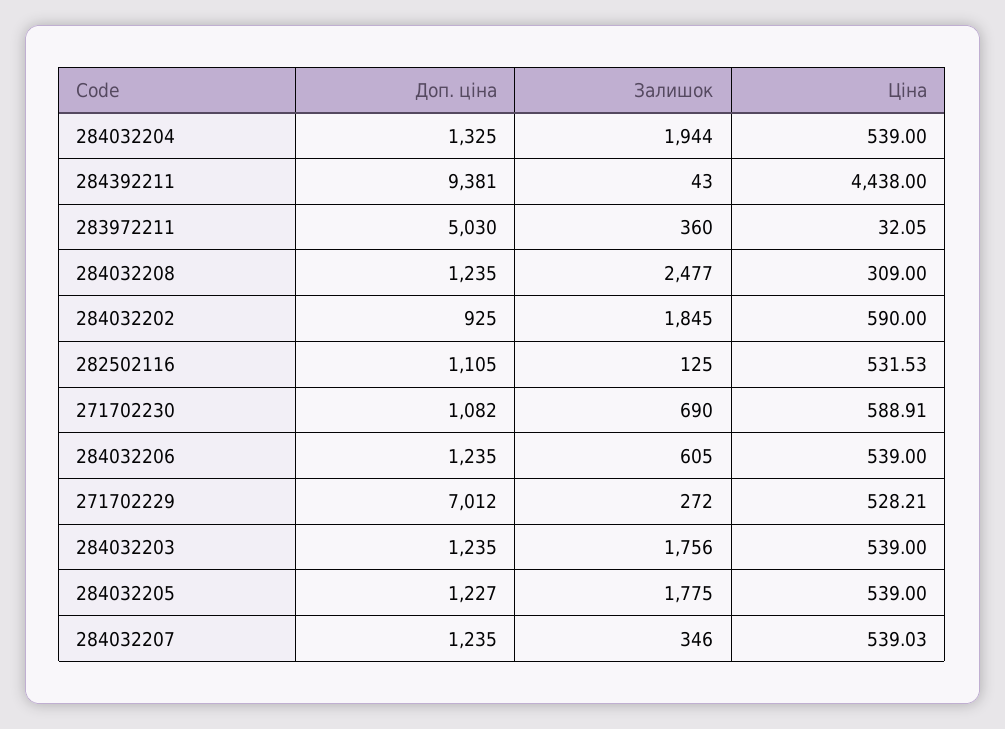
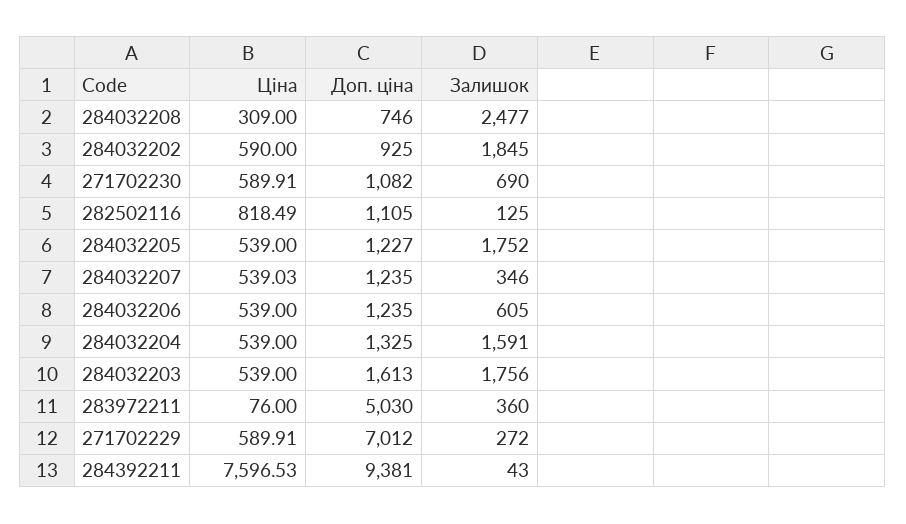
  {
    "Доп. ціна": {
      "284032204": 1325,
      "284392211": 9381,
      "283972211": 5030,
-     "284032208": 1235,
+     "284032208": 746,
      "284032202": 925,
      "282502116": 1105,
      "271702230": 1082,
      "284032206": 1235,
      "271702229": 7012,
-     "284032203": 1235,
+     "284032203": 1613,
      "284032205": 1227,
      "284032207": 1235
    },
    "Залишок": {
-     "284032204": 1944,
+     "284032204": 1591,
      "284392211": 43,
      "283972211": 360,
      "284032208": 2477,
      "284032202": 1845,
      "282502116": 125,
      "271702230": 690,
      "284032206": 605,
      "271702229": 272,
      "284032203": 1756,
-     "284032205": 1775,
+     "284032205": 1752,
      "284032207": 346
    },
    "Ціна": {
      "284032204": 539,
-     "284392211": 4438,
+     "284392211": 7596.53,
-     "283972211": 32.05,
+     "283972211": 76,
      "284032208": 309,
      "284032202": 590,
-     "282502116": 531.53,
+     "282502116": 818.49,
-     "271702230": 588.91,
+     "271702230": 589.91,
      "284032206": 539,
-     "271702229": 528.21,
+     "271702229": 589.91,
      "284032203": 539,
      "284032205": 539,
      "284032207": 539.03
    }
  }

